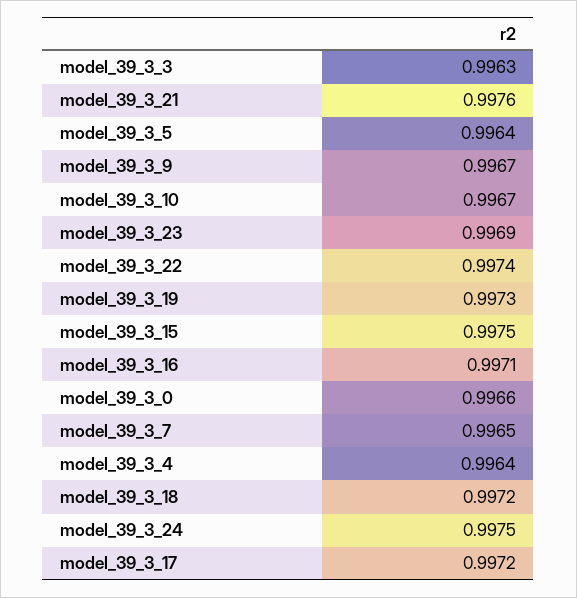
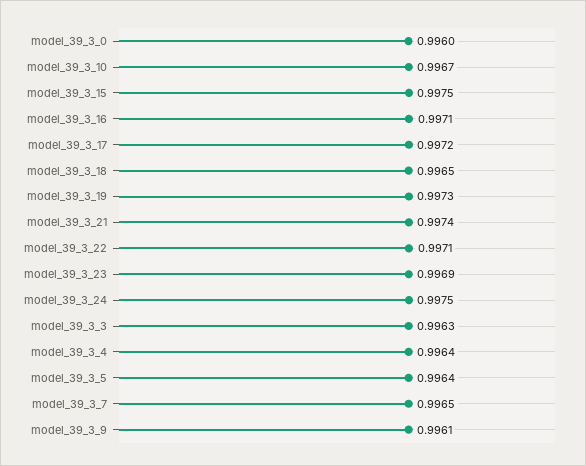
  {
    "model_39_3_3": 0.9963,
-   "model_39_3_21": 0.9976,
+   "model_39_3_21": 0.9974,
    "model_39_3_5": 0.9964,
-   "model_39_3_9": 0.9967,
+   "model_39_3_9": 0.9961,
    "model_39_3_10": 0.9967,
    "model_39_3_23": 0.9969,
-   "model_39_3_22": 0.9974,
+   "model_39_3_22": 0.9971,
    "model_39_3_19": 0.9973,
    "model_39_3_15": 0.9975,
    "model_39_3_16": 0.9971,
-   "model_39_3_0": 0.9966,
+   "model_39_3_0": 0.996,
    "model_39_3_7": 0.9965,
    "model_39_3_4": 0.9964,
-   "model_39_3_18": 0.9972,
+   "model_39_3_18": 0.9965,
    "model_39_3_24": 0.9975,
    "model_39_3_17": 0.9972
  }

